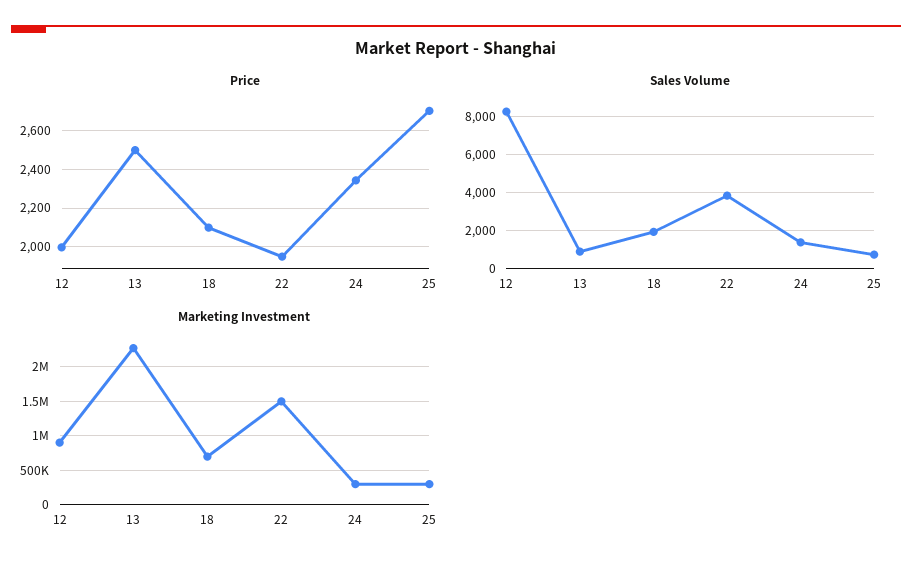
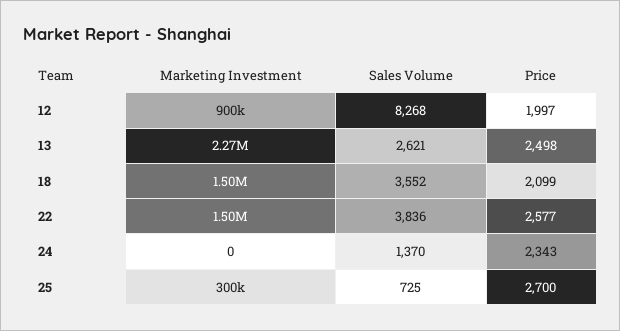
  {
    "Price": {
      "12": 1997,
      "13": 2498,
      "18": 2099,
-     "22": 1950,
+     "22": 2577,
      "24": 2343,
      "25": 2700
    },
    "Sales Volume": {
      "12": 8268,
-     "13": 1000,
+     "13": 2621,
-     "18": 2000,
+     "18": 3552,
      "22": 3836,
      "24": 1370,
      "25": 725
    },
    "Marketing Investment": {
      "12": 900000,
      "13": 2270000,
-     "18": 700000,
+     "18": 1500000,
      "22": 1500000,
-     "24": 300000,
+     "24": 0,
      "25": 300000
    }
  }

